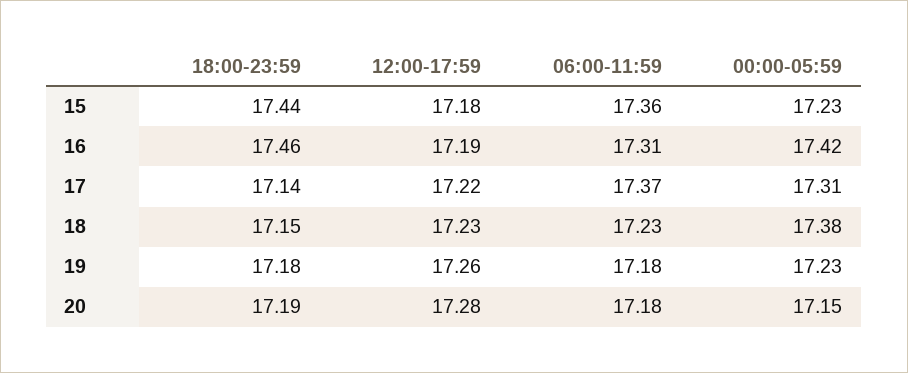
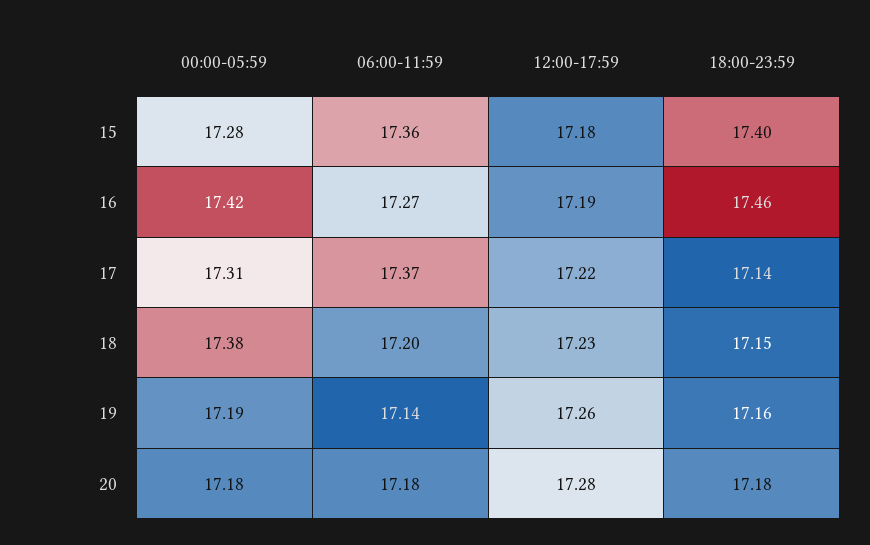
  {
    "18:00-23:59": {
-     "15": 17.44,
+     "15": 17.4,
      "16": 17.46,
      "17": 17.14,
      "18": 17.15,
-     "19": 17.18,
+     "19": 17.16,
-     "20": 17.19
+     "20": 17.18
    },
    "12:00-17:59": {
      "15": 17.18,
      "16": 17.19,
      "17": 17.22,
      "18": 17.23,
      "19": 17.26,
      "20": 17.28
    },
    "06:00-11:59": {
      "15": 17.36,
-     "16": 17.31,
+     "16": 17.27,
      "17": 17.37,
-     "18": 17.23,
+     "18": 17.2,
-     "19": 17.18,
+     "19": 17.14,
      "20": 17.18
    },
    "00:00-05:59": {
-     "15": 17.23,
+     "15": 17.28,
      "16": 17.42,
      "17": 17.31,
      "18": 17.38,
-     "19": 17.23,
+     "19": 17.19,
-     "20": 17.15
+     "20": 17.18
    }
  }

